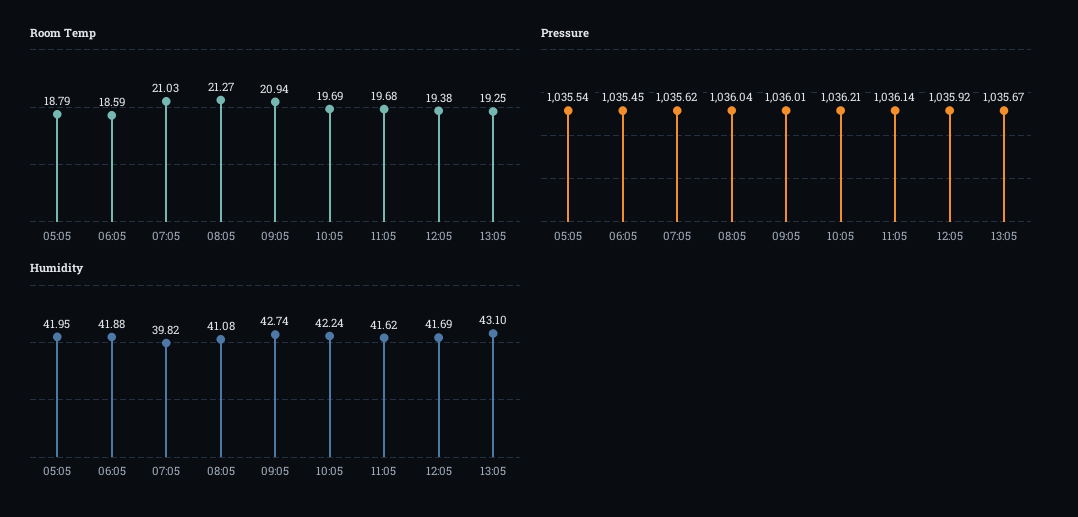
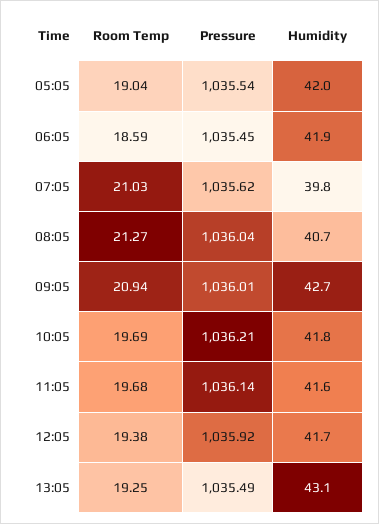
  {
    "Room Temp": {
-     "05:05": 18.79,
+     "05:05": 19.04,
      "06:05": 18.59,
      "07:05": 21.03,
      "08:05": 21.27,
      "09:05": 20.94,
      "10:05": 19.69,
      "11:05": 19.68,
      "12:05": 19.38,
      "13:05": 19.25
    },
    "Pressure": {
      "05:05": 1035.54,
      "06:05": 1035.45,
      "07:05": 1035.62,
      "08:05": 1036.04,
      "09:05": 1036.01,
      "10:05": 1036.21,
      "11:05": 1036.14,
      "12:05": 1035.92,
-     "13:05": 1035.67
+     "13:05": 1035.49
    },
    "Humidity": {
      "05:05": 41.95,
      "06:05": 41.88,
      "07:05": 39.82,
-     "08:05": 41.08,
+     "08:05": 40.7,
      "09:05": 42.74,
-     "10:05": 42.24,
+     "10:05": 41.8,
      "11:05": 41.62,
      "12:05": 41.69,
      "13:05": 43.1
    }
  }

